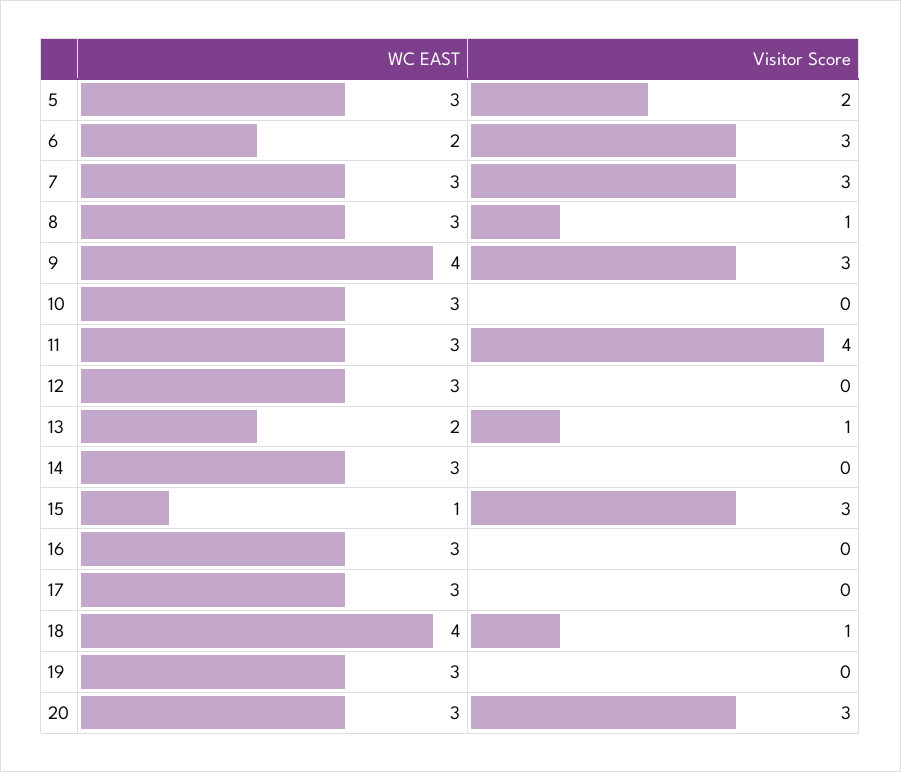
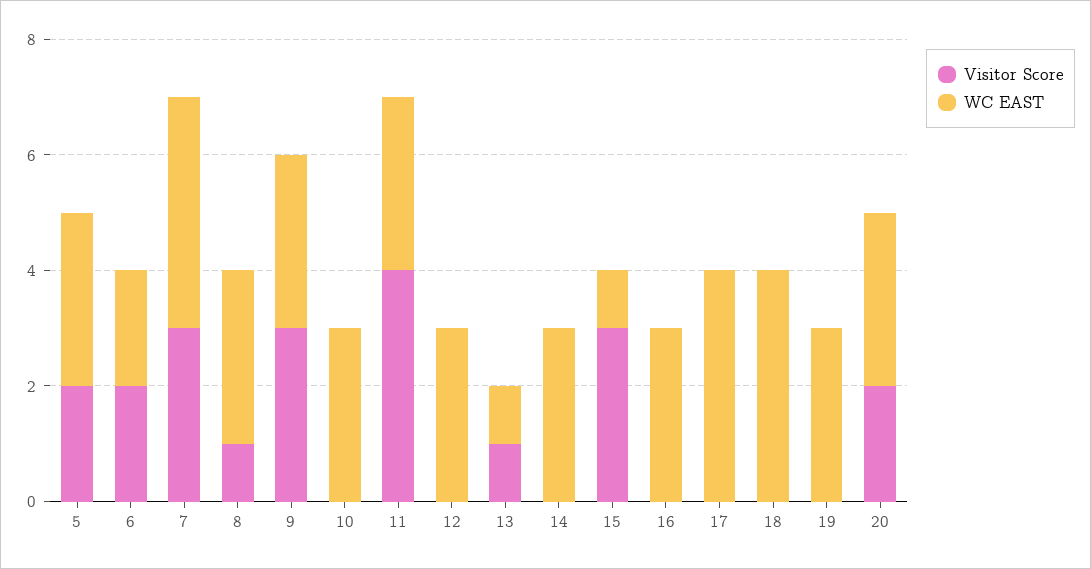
  {
    "WC EAST": {
      "5": 3,
      "6": 2,
-     "7": 3,
+     "7": 4,
      "8": 3,
-     "9": 4,
+     "9": 3,
      "10": 3,
      "11": 3,
      "12": 3,
-     "13": 2,
+     "13": 1,
      "14": 3,
      "15": 1,
      "16": 3,
-     "17": 3,
+     "17": 4,
      "18": 4,
      "19": 3,
      "20": 3
    },
    "Visitor Score": {
      "5": 2,
-     "6": 3,
+     "6": 2,
      "7": 3,
      "8": 1,
      "9": 3,
      "10": 0,
      "11": 4,
      "12": 0,
      "13": 1,
      "14": 0,
      "15": 3,
      "16": 0,
      "17": 0,
-     "18": 1,
+     "18": 0,
      "19": 0,
-     "20": 3
+     "20": 2
    }
  }

